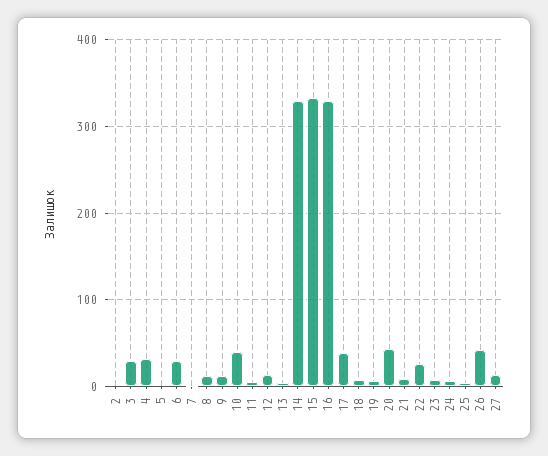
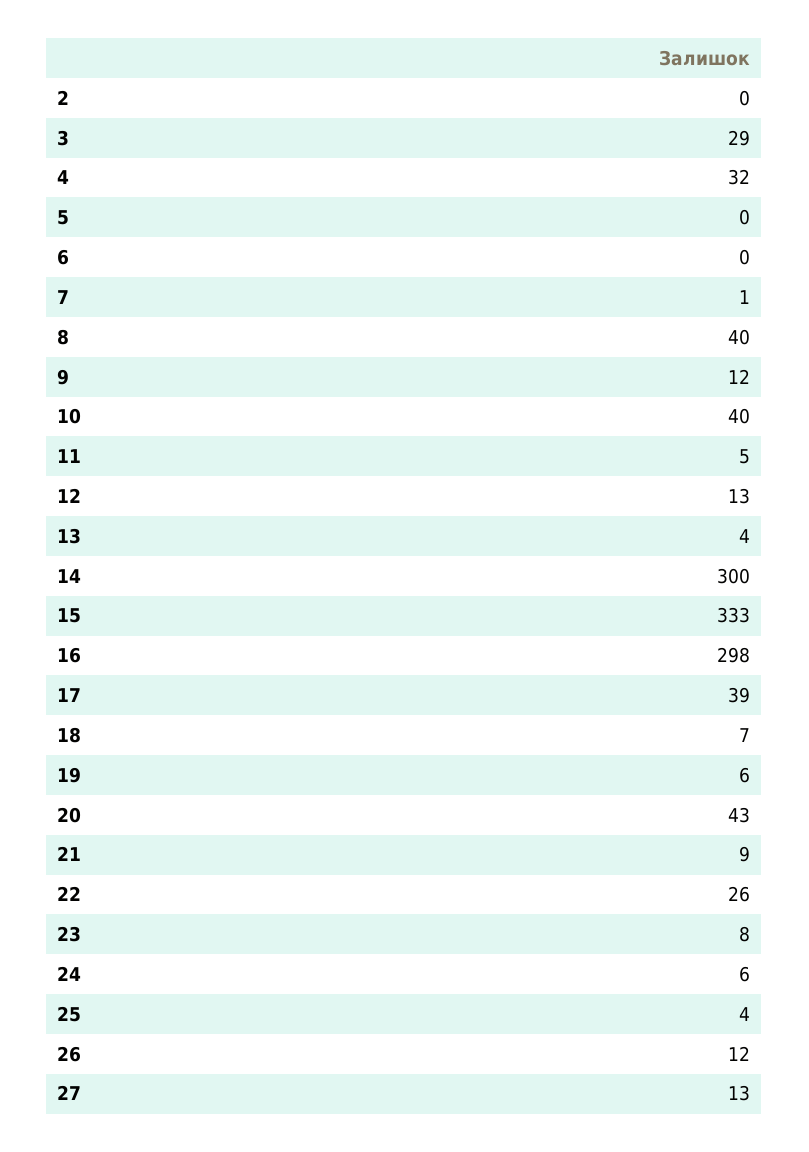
  {
    "2": 0,
    "3": 29,
    "4": 32,
    "5": 0,
-   "6": 30,
+   "6": 0,
    "7": 1,
-   "8": 10,
+   "8": 40,
    "9": 12,
    "10": 40,
    "11": 5,
    "12": 13,
    "13": 4,
-   "14": 330,
+   "14": 300,
    "15": 333,
-   "16": 330,
+   "16": 298,
    "17": 39,
    "18": 7,
    "19": 6,
    "20": 43,
    "21": 9,
    "22": 26,
    "23": 8,
    "24": 6,
    "25": 4,
-   "26": 40,
+   "26": 12,
    "27": 13
  }

